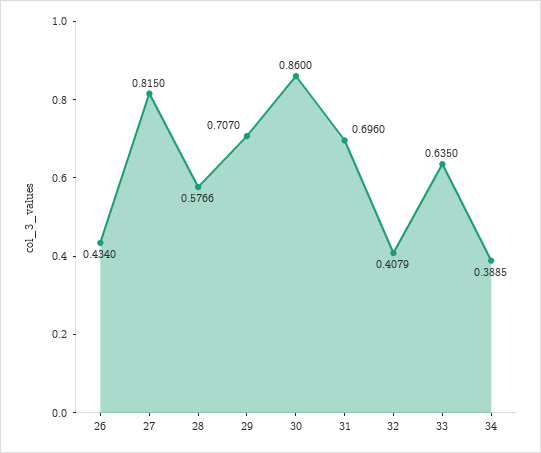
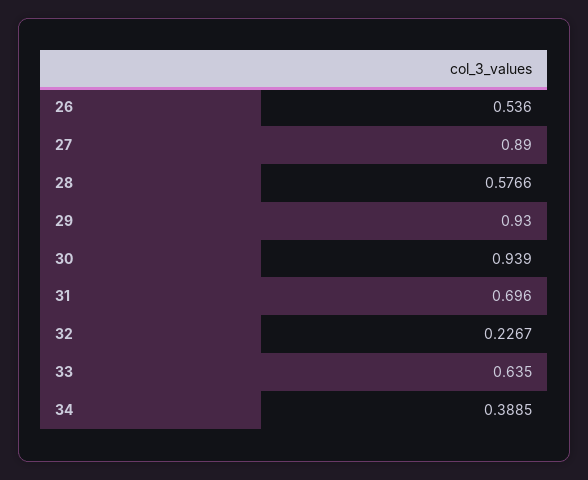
  {
-   "26": 0.434,
+   "26": 0.536,
-   "27": 0.815,
+   "27": 0.89,
    "28": 0.5766,
-   "29": 0.707,
+   "29": 0.93,
-   "30": 0.86,
+   "30": 0.939,
    "31": 0.696,
-   "32": 0.4079,
+   "32": 0.2267,
    "33": 0.635,
    "34": 0.3885
  }

